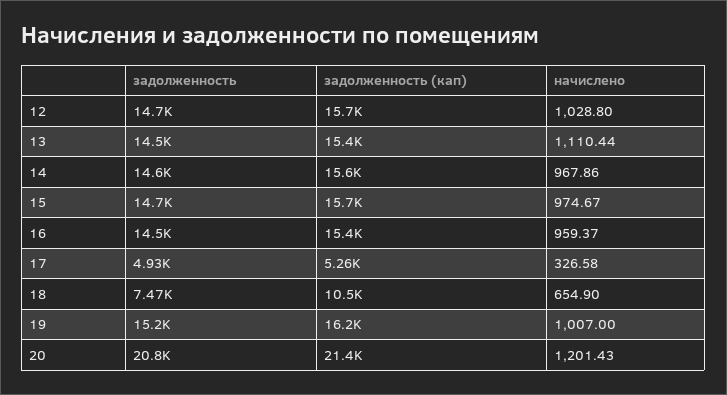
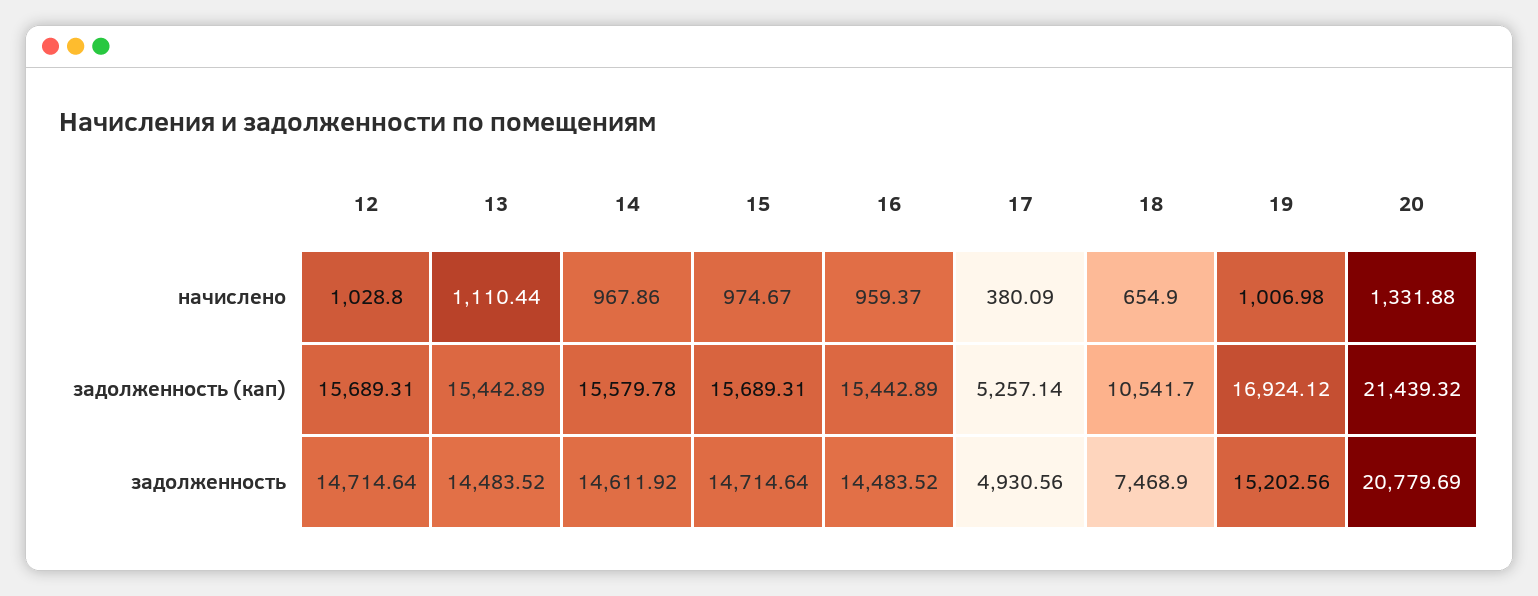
  {
    "задолженность": {
      "12": 14714.64,
      "13": 14483.52,
      "14": 14611.92,
      "15": 14714.64,
      "16": 14483.52,
      "17": 4930.56,
      "18": 7468.9,
      "19": 15202.56,
      "20": 20779.69
    },
    "задолженность (кап)": {
      "12": 15689.31,
      "13": 15442.89,
      "14": 15579.78,
      "15": 15689.31,
      "16": 15442.89,
      "17": 5257.14,
      "18": 10541.7,
-     "19": 16200,
+     "19": 16924.12,
      "20": 21439.32
    },
    "начислено": {
      "12": 1028.8,
      "13": 1110.44,
      "14": 967.86,
      "15": 974.67,
      "16": 959.37,
-     "17": 326.58,
+     "17": 380.09,
      "18": 654.9,
-     "19": 1007,
+     "19": 1006.98,
-     "20": 1201.43
+     "20": 1331.88
    }
  }

